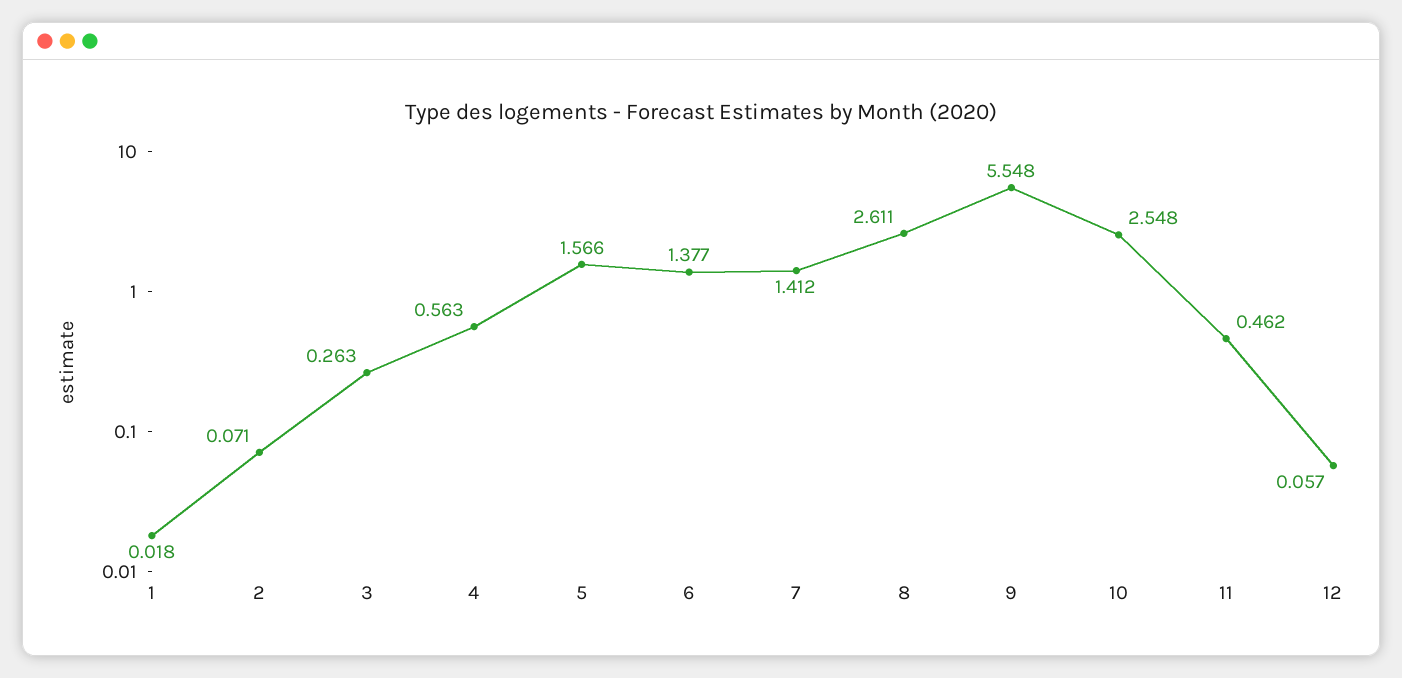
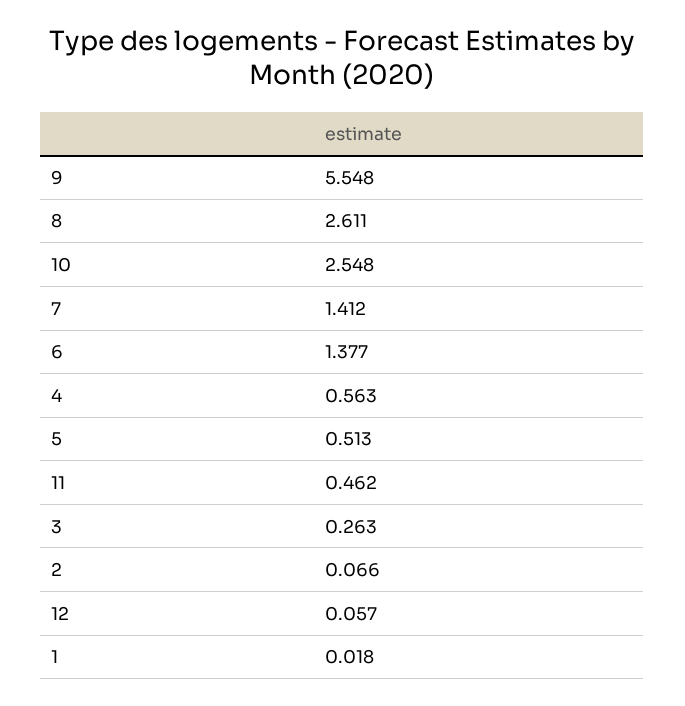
  {
    "1": 0.018,
-   "2": 0.071,
+   "2": 0.066,
    "3": 0.263,
    "4": 0.563,
-   "5": 1.566,
+   "5": 0.513,
    "6": 1.377,
    "7": 1.412,
    "8": 2.611,
    "9": 5.548,
    "10": 2.548,
    "11": 0.462,
    "12": 0.057
  }

